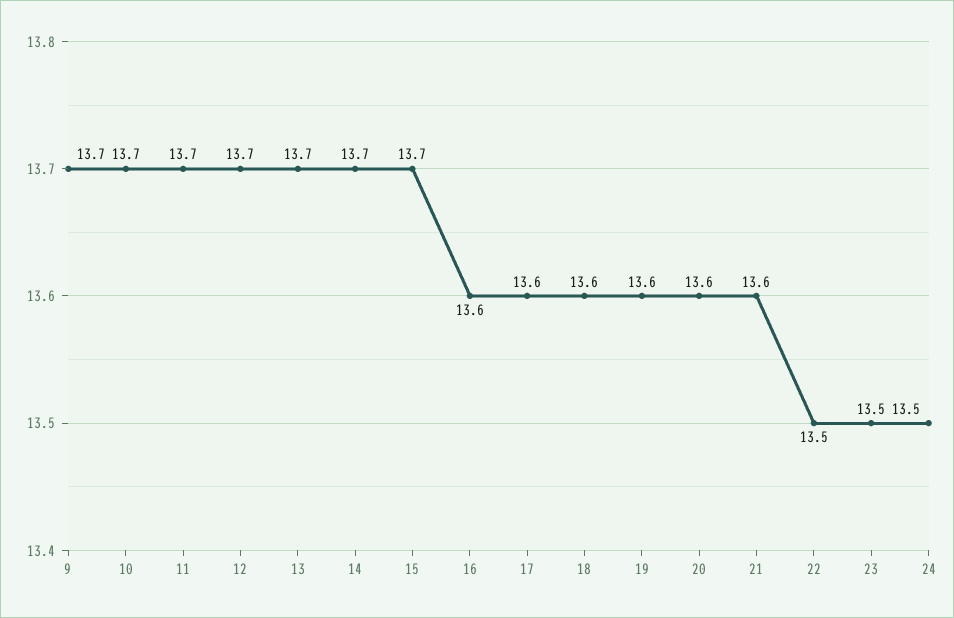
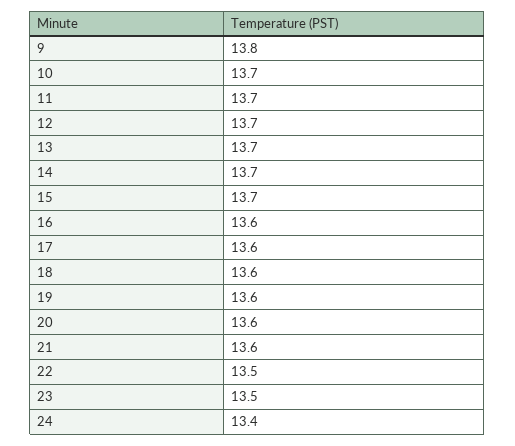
  {
-   "9": 13.7,
+   "9": 13.8,
    "10": 13.7,
    "11": 13.7,
    "12": 13.7,
    "13": 13.7,
    "14": 13.7,
    "15": 13.7,
    "16": 13.6,
    "17": 13.6,
    "18": 13.6,
    "19": 13.6,
    "20": 13.6,
    "21": 13.6,
    "22": 13.5,
    "23": 13.5,
-   "24": 13.5
+   "24": 13.4
  }

